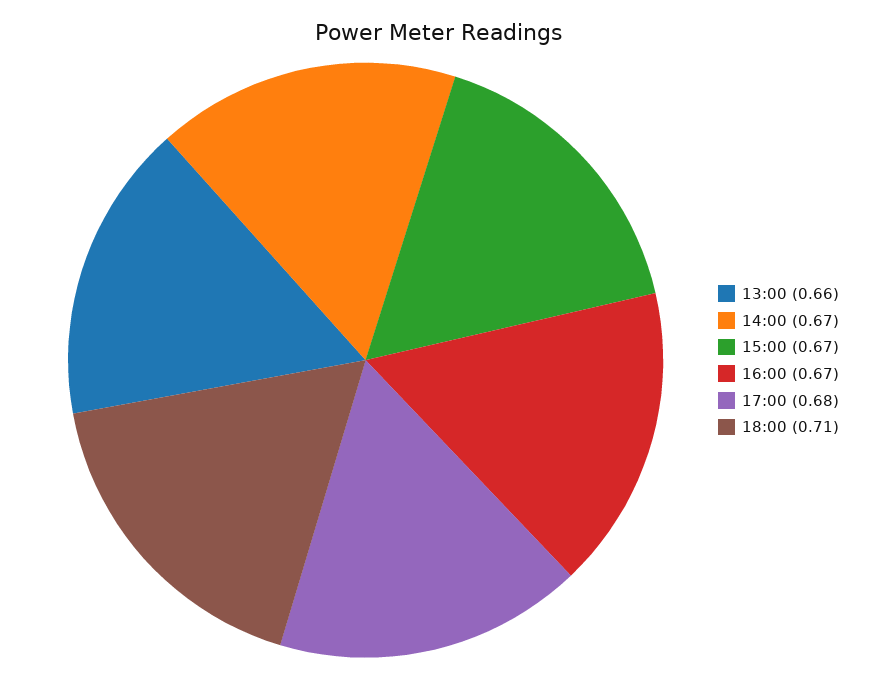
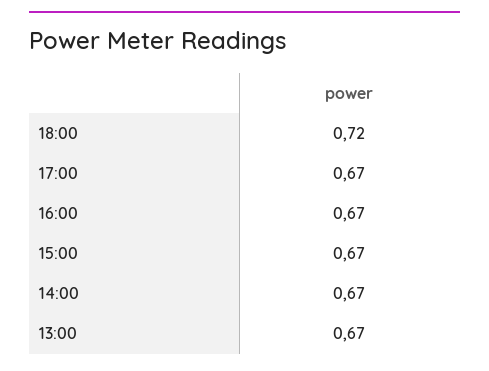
  {
-   "13:00": 0.66,
+   "13:00": 0.67,
    "14:00": 0.67,
    "15:00": 0.67,
    "16:00": 0.67,
-   "17:00": 0.68,
+   "17:00": 0.67,
-   "18:00": 0.71
+   "18:00": 0.72
  }

